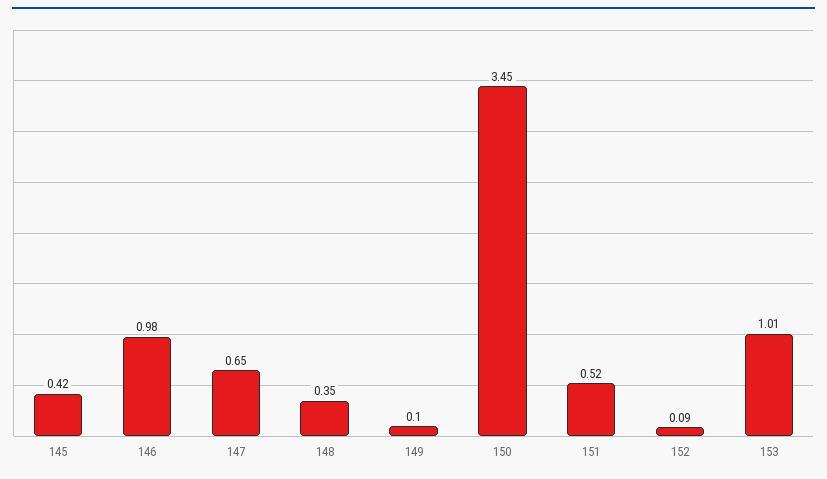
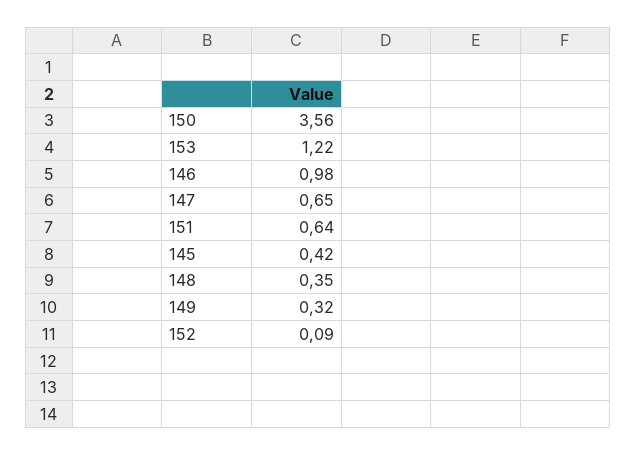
  {
    "145": 0.42,
    "146": 0.98,
    "147": 0.65,
    "148": 0.35,
-   "149": 0.1,
+   "149": 0.32,
-   "150": 3.45,
+   "150": 3.56,
-   "151": 0.52,
+   "151": 0.64,
    "152": 0.09,
-   "153": 1.01
+   "153": 1.22
  }

